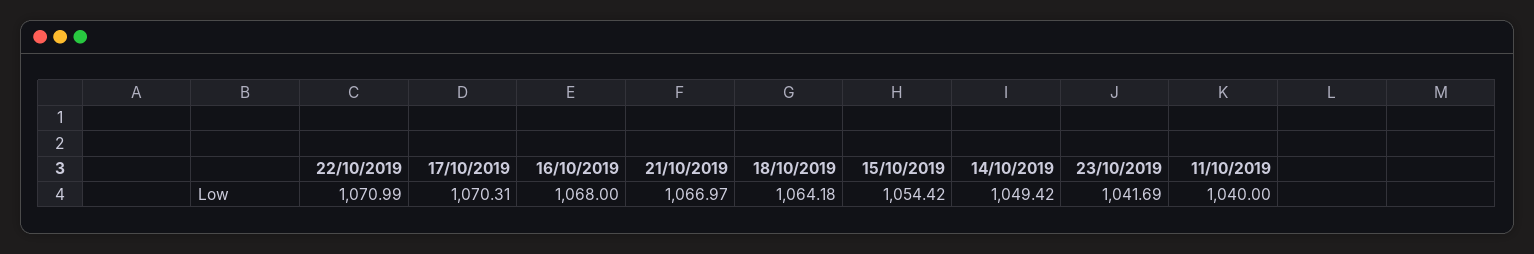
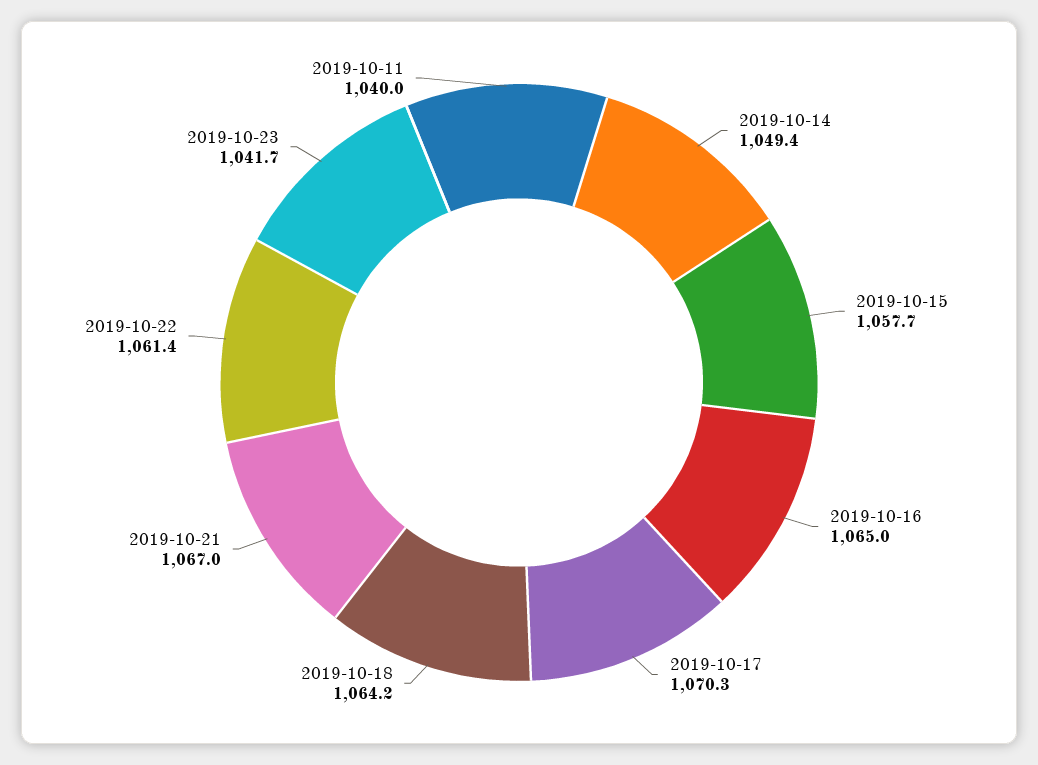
  {
-   "22/10/2019": 1070.99,
+   "22/10/2019": 1061.4,
    "17/10/2019": 1070.31,
-   "16/10/2019": 1068,
+   "16/10/2019": 1065,
    "21/10/2019": 1066.97,
    "18/10/2019": 1064.18,
-   "15/10/2019": 1054.42,
+   "15/10/2019": 1057.7,
    "14/10/2019": 1049.42,
    "23/10/2019": 1041.69,
    "11/10/2019": 1040
  }

